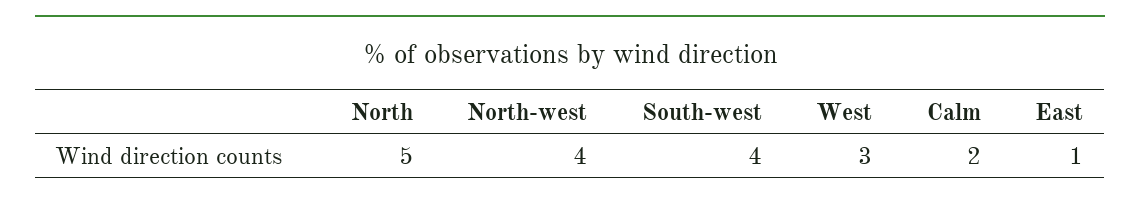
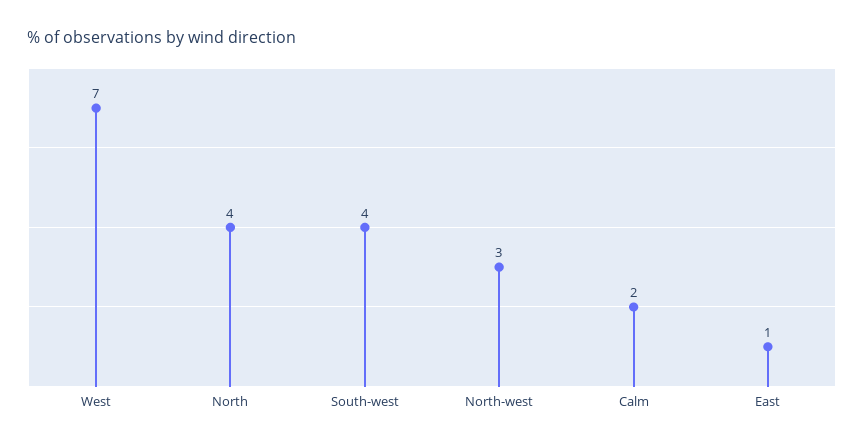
  {
-   "North": 5,
+   "North": 4,
-   "North-west": 4,
+   "North-west": 3,
    "South-west": 4,
-   "West": 3,
+   "West": 7,
    "Calm": 2,
    "East": 1
  }

